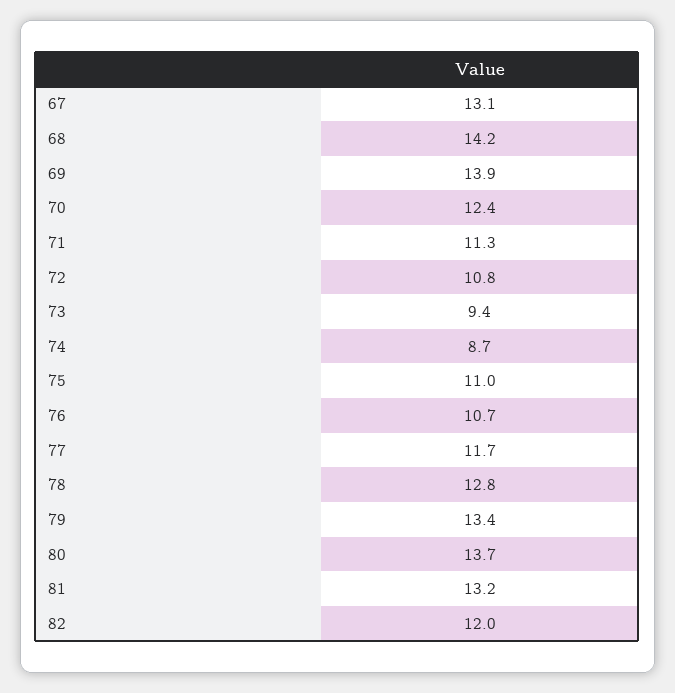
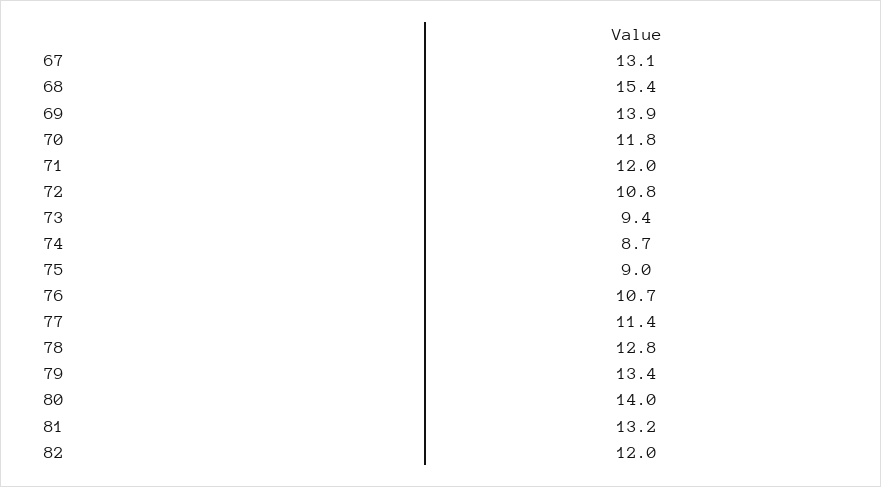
  {
    "67": 13.1,
-   "68": 14.2,
+   "68": 15.4,
    "69": 13.9,
-   "70": 12.4,
+   "70": 11.8,
-   "71": 11.3,
+   "71": 12,
    "72": 10.8,
    "73": 9.4,
    "74": 8.7,
-   "75": 11,
+   "75": 9,
    "76": 10.7,
-   "77": 11.7,
+   "77": 11.4,
    "78": 12.8,
    "79": 13.4,
-   "80": 13.7,
+   "80": 14,
    "81": 13.2,
    "82": 12
  }

